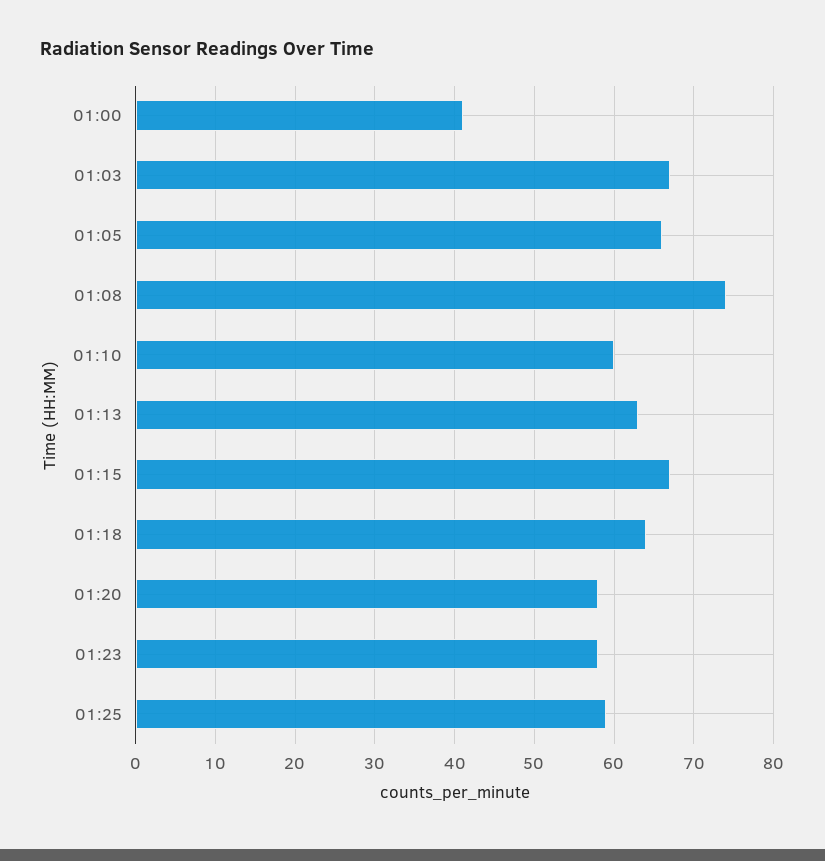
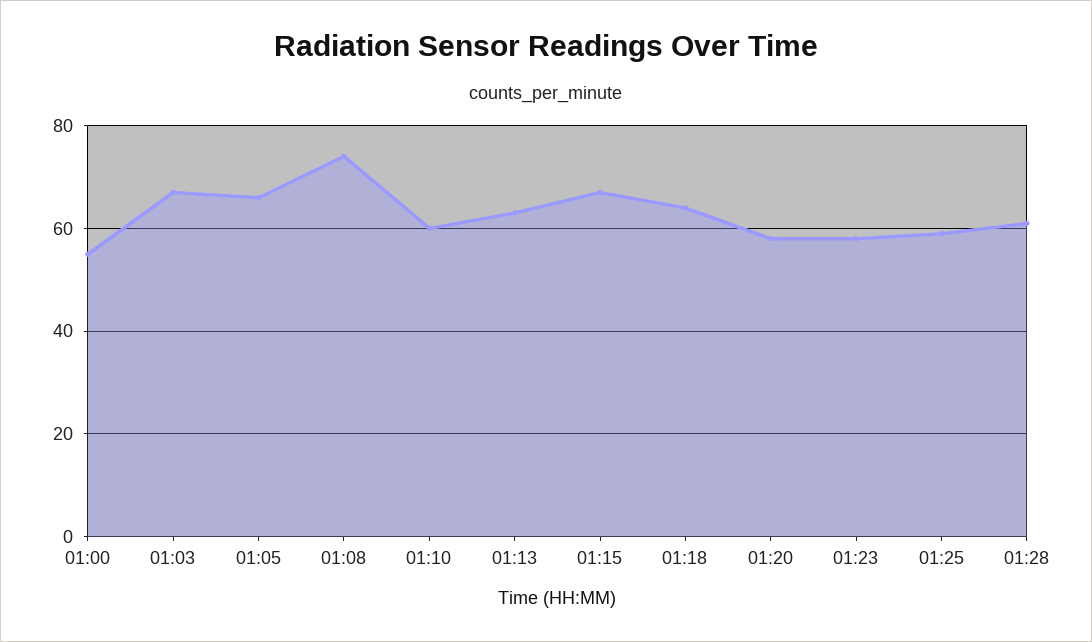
  {
-   "01:00": 41,
+   "01:00": 55,
    "01:03": 67,
    "01:05": 66,
    "01:08": 74,
    "01:10": 60,
    "01:13": 63,
    "01:15": 67,
    "01:18": 64,
    "01:20": 58,
    "01:23": 58,
-   "01:25": 59
+   "01:25": 59,
+   "01:28": 60
  }

